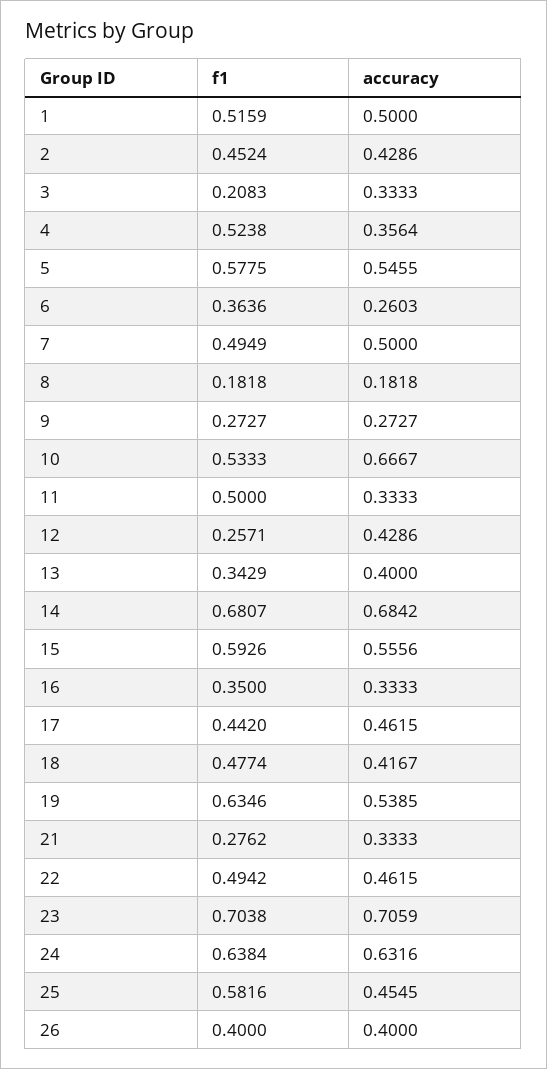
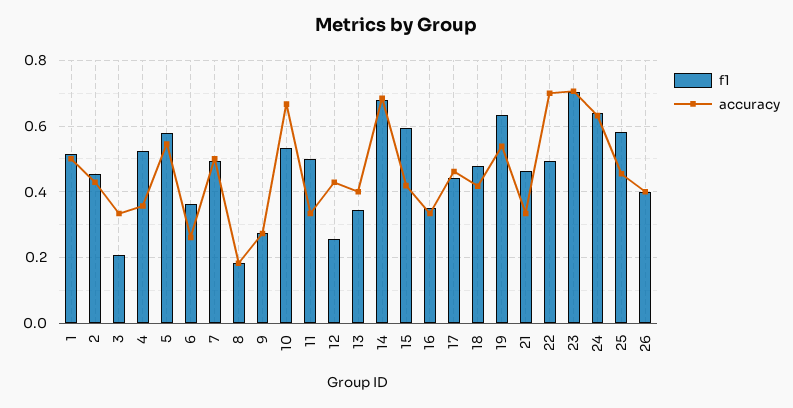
  {
    "f1": {
      "1": 0.5159,
      "2": 0.4524,
      "3": 0.2083,
      "4": 0.5238,
      "5": 0.5775,
      "6": 0.3636,
      "7": 0.4949,
      "8": 0.1818,
      "9": 0.2727,
      "10": 0.5333,
      "11": 0.5,
      "12": 0.2571,
      "13": 0.3429,
      "14": 0.6807,
      "15": 0.5926,
      "16": 0.35,
      "17": 0.442,
      "18": 0.4774,
      "19": 0.6346,
-     "21": 0.2762,
+     "21": 0.46,
      "22": 0.4942,
      "23": 0.7038,
      "24": 0.6384,
      "25": 0.5816,
      "26": 0.4
    },
    "accuracy": {
      "1": 0.5,
      "2": 0.4286,
      "3": 0.3333,
      "4": 0.3564,
      "5": 0.5455,
      "6": 0.2603,
      "7": 0.5,
      "8": 0.1818,
      "9": 0.2727,
      "10": 0.6667,
      "11": 0.3333,
      "12": 0.4286,
      "13": 0.4,
      "14": 0.6842,
-     "15": 0.5556,
+     "15": 0.42,
      "16": 0.3333,
      "17": 0.4615,
      "18": 0.4167,
      "19": 0.5385,
      "21": 0.3333,
-     "22": 0.4615,
+     "22": 0.7,
      "23": 0.7059,
      "24": 0.6316,
      "25": 0.4545,
      "26": 0.4
    }
  }

